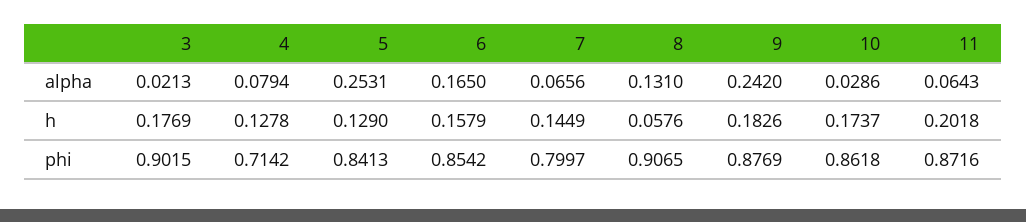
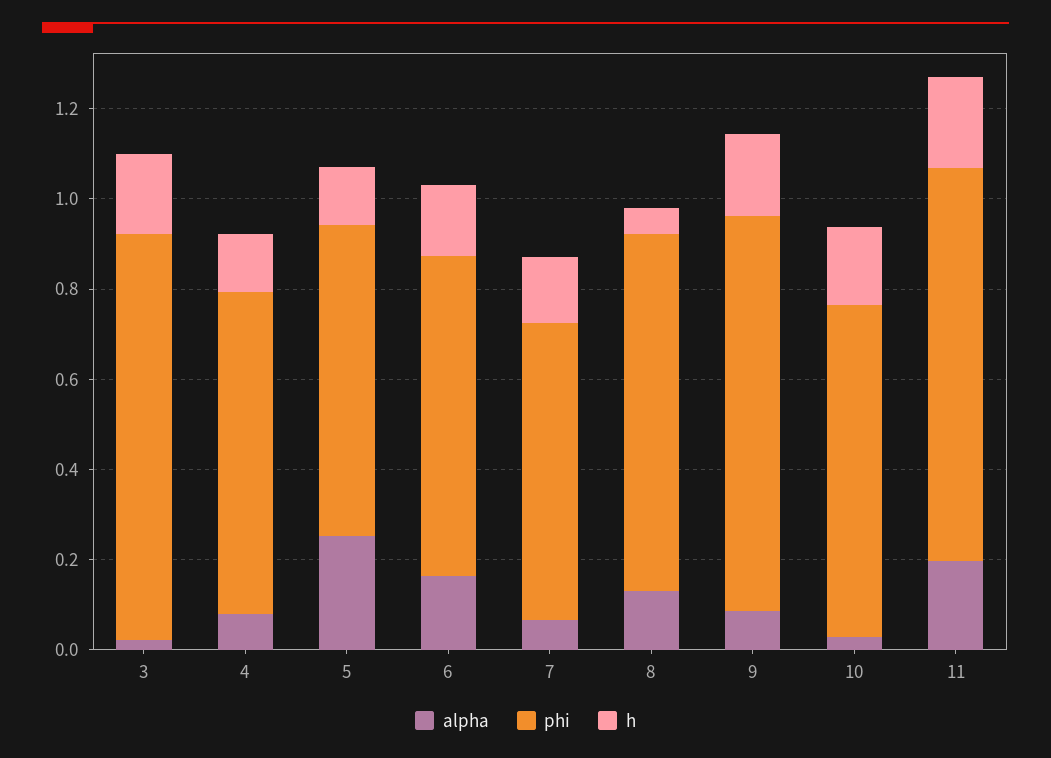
  {
    "alpha": {
      "3": 0.0213,
      "4": 0.0794,
      "5": 0.2531,
      "6": 0.165,
      "7": 0.0656,
      "8": 0.131,
-     "9": 0.242,
+     "9": 0.1,
      "10": 0.0286,
-     "11": 0.0643
+     "11": 0.2
    },
    "h": {
      "3": 0.1769,
      "4": 0.1278,
      "5": 0.129,
      "6": 0.1579,
      "7": 0.1449,
      "8": 0.0576,
      "9": 0.1826,
      "10": 0.1737,
      "11": 0.2018
    },
    "phi": {
      "3": 0.9015,
      "4": 0.7142,
-     "5": 0.8413,
+     "5": 0.7,
-     "6": 0.8542,
+     "6": 0.7,
-     "7": 0.7997,
+     "7": 0.65,
-     "8": 0.9065,
+     "8": 0.8,
      "9": 0.8769,
-     "10": 0.8618,
+     "10": 0.75,
      "11": 0.8716
    }
  }

